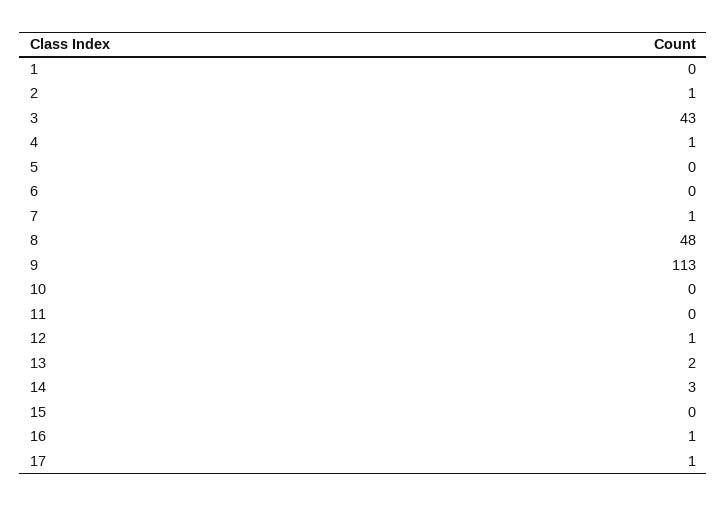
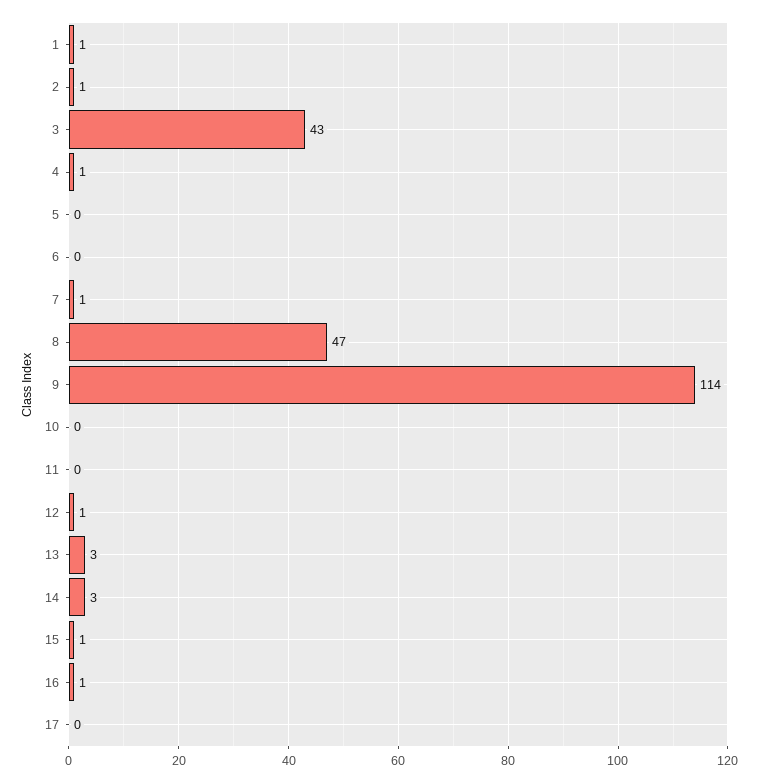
  {
-   "1": 0,
+   "1": 1,
    "2": 1,
    "3": 43,
    "4": 1,
    "5": 0,
    "6": 0,
    "7": 1,
-   "8": 48,
+   "8": 47,
-   "9": 113,
+   "9": 114,
    "10": 0,
    "11": 0,
    "12": 1,
-   "13": 2,
+   "13": 3,
    "14": 3,
-   "15": 0,
+   "15": 1,
    "16": 1,
-   "17": 1
+   "17": 0
  }

